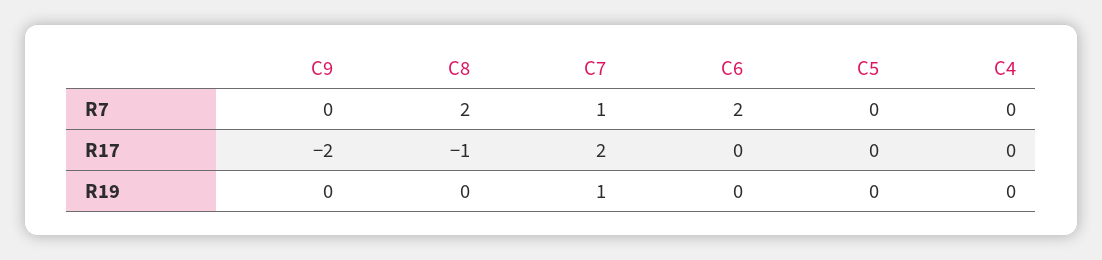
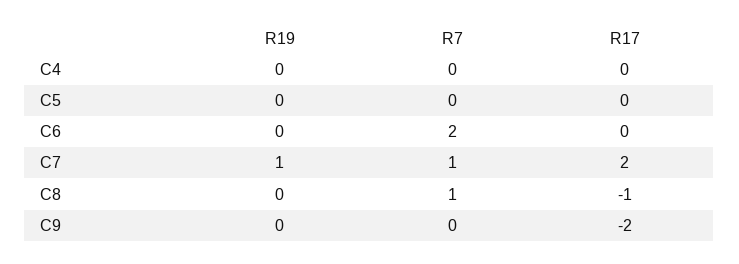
  {
    "C9": {
      "R7": 0,
      "R17": -2,
      "R19": 0
    },
    "C8": {
-     "R7": 2,
+     "R7": 1,
      "R17": -1,
      "R19": 0
    },
    "C7": {
      "R7": 1,
      "R17": 2,
      "R19": 1
    },
    "C6": {
      "R7": 2,
      "R17": 0,
      "R19": 0
    },
    "C5": {
      "R7": 0,
      "R17": 0,
      "R19": 0
    },
    "C4": {
      "R7": 0,
      "R17": 0,
      "R19": 0
    }
  }

